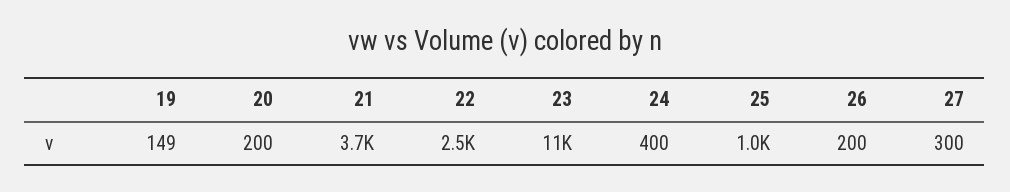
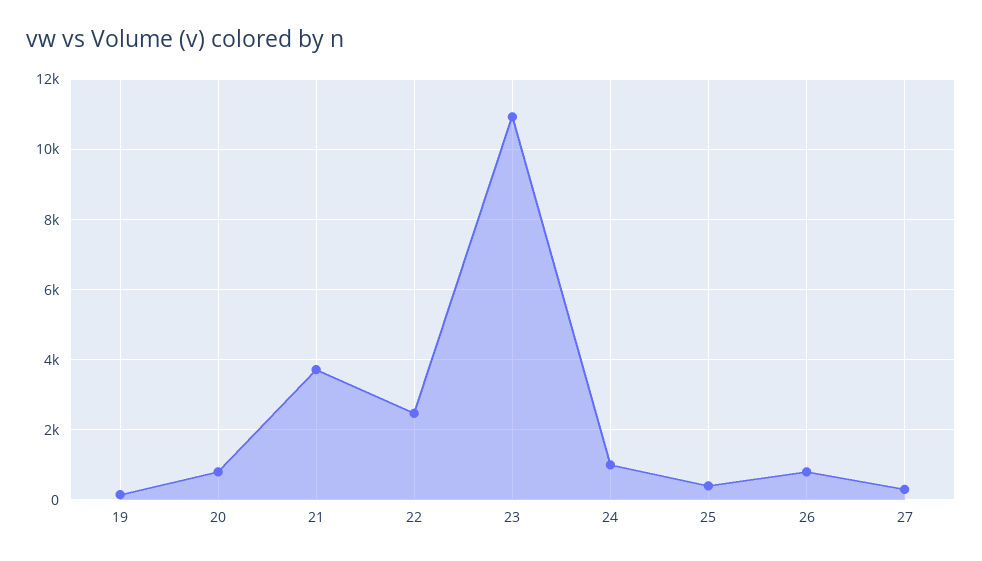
  {
    "19": 149,
-   "20": 200,
+   "20": 800,
    "21": 3700,
    "22": 2500,
    "23": 11000,
-   "24": 400,
+   "24": 1000,
-   "25": 1000,
+   "25": 400,
-   "26": 200,
+   "26": 800,
    "27": 300
  }

